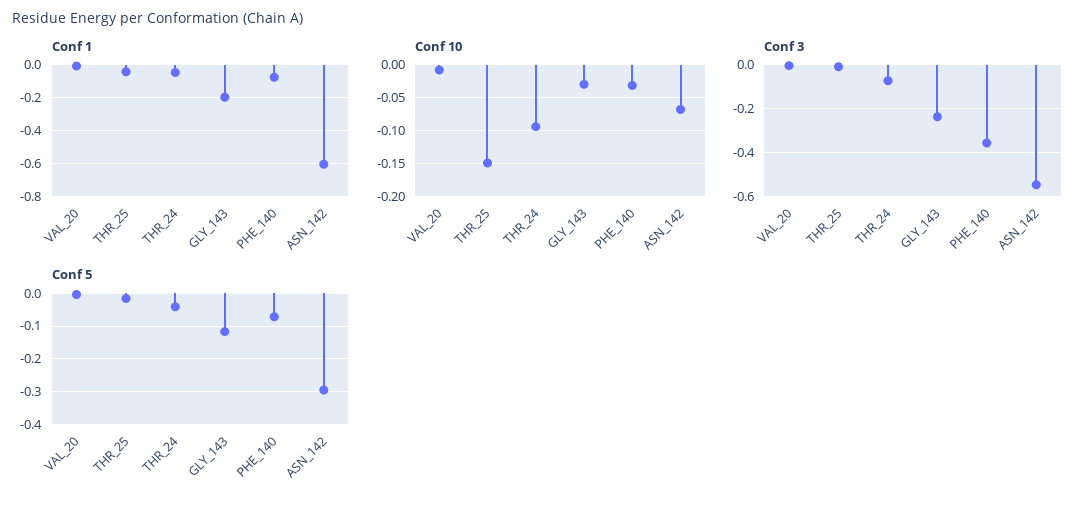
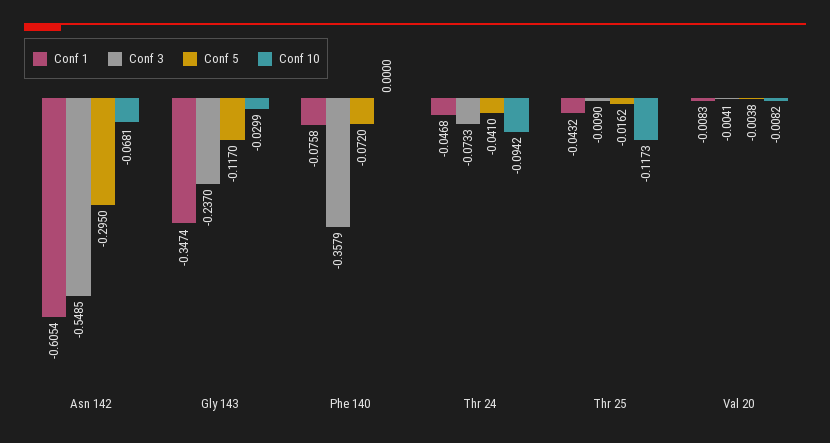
  {
    "Conf 1": {
      "VAL_20": -0.0083,
      "THR_25": -0.0432,
      "THR_24": -0.0468,
-     "GLY_143": -0.2,
+     "GLY_143": -0.3474,
      "PHE_140": -0.0758,
      "ASN_142": -0.6054
    },
    "Conf 10": {
      "VAL_20": -0.0082,
-     "THR_25": -0.15,
+     "THR_25": -0.1173,
      "THR_24": -0.0942,
      "GLY_143": -0.0299,
-     "PHE_140": -0.03,
+     "PHE_140": 0,
      "ASN_142": -0.0681
    },
    "Conf 3": {
      "VAL_20": -0.0041,
      "THR_25": -0.009,
      "THR_24": -0.0733,
      "GLY_143": -0.237,
      "PHE_140": -0.3579,
      "ASN_142": -0.5485
    },
    "Conf 5": {
      "VAL_20": -0.0038,
      "THR_25": -0.0162,
      "THR_24": -0.041,
      "GLY_143": -0.117,
      "PHE_140": -0.072,
      "ASN_142": -0.295
    }
  }

